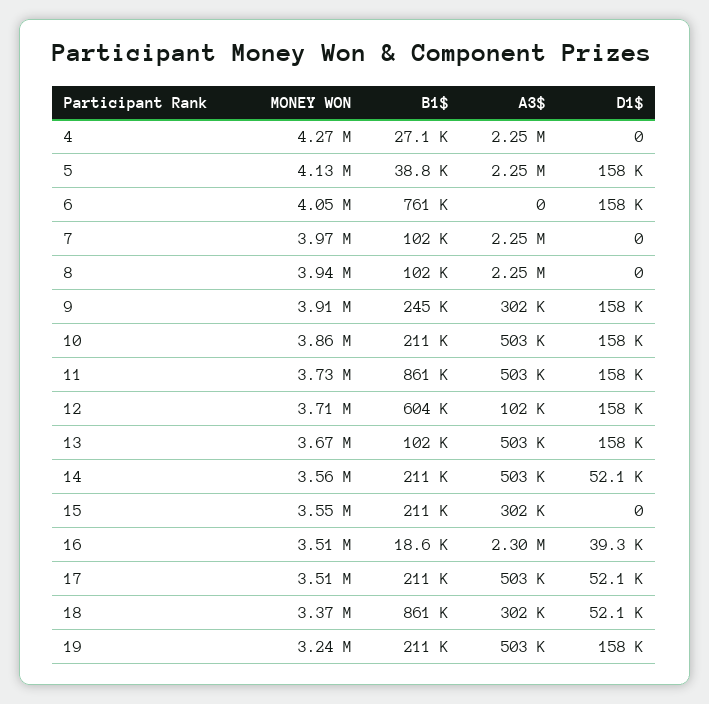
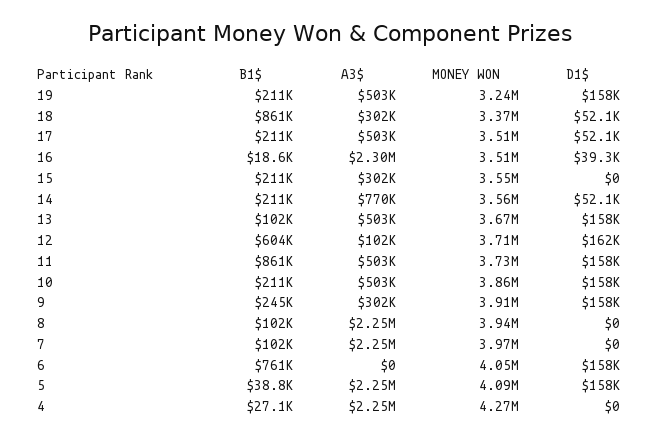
  {
    "MONEY WON": {
      "4": 4270000,
-     "5": 4130000,
+     "5": 4090000,
      "6": 4050000,
      "7": 3970000,
      "8": 3940000,
      "9": 3910000,
      "10": 3860000,
      "11": 3730000,
      "12": 3710000,
      "13": 3670000,
      "14": 3560000,
      "15": 3550000,
      "16": 3510000,
      "17": 3510000,
      "18": 3370000,
      "19": 3240000
    },
    "B1$": {
      "4": 27100,
      "5": 38800,
      "6": 761000,
      "7": 102000,
      "8": 102000,
      "9": 245000,
      "10": 211000,
      "11": 861000,
      "12": 604000,
      "13": 102000,
      "14": 211000,
      "15": 211000,
      "16": 18600,
      "17": 211000,
      "18": 861000,
      "19": 211000
    },
    "A3$": {
      "4": 2250000,
      "5": 2250000,
      "6": 0,
      "7": 2250000,
      "8": 2250000,
      "9": 302000,
      "10": 503000,
      "11": 503000,
      "12": 102000,
      "13": 503000,
-     "14": 503000,
+     "14": 770000,
      "15": 302000,
      "16": 2300000,
      "17": 503000,
      "18": 302000,
      "19": 503000
    },
    "D1$": {
      "4": 0,
      "5": 158000,
      "6": 158000,
      "7": 0,
      "8": 0,
      "9": 158000,
      "10": 158000,
      "11": 158000,
-     "12": 158000,
+     "12": 162000,
      "13": 158000,
      "14": 52100,
      "15": 0,
      "16": 39300,
      "17": 52100,
      "18": 52100,
      "19": 158000
    }
  }

